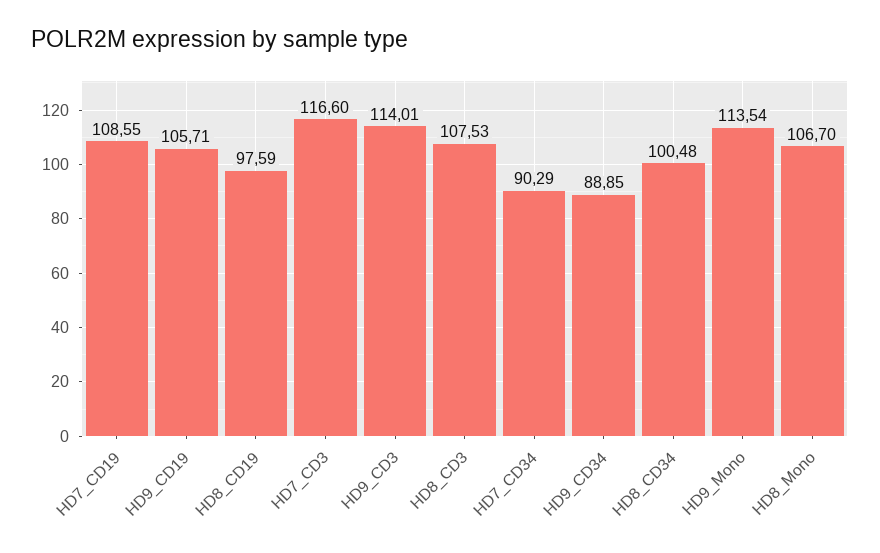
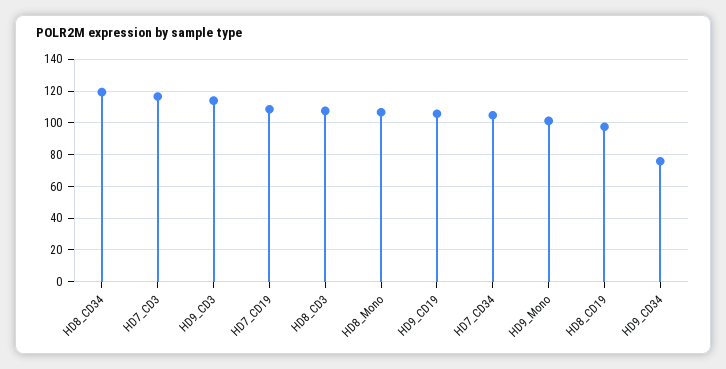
  {
    "HD7_CD19": 108.55,
    "HD9_CD19": 105.71,
    "HD8_CD19": 97.59,
    "HD7_CD3": 116.6,
    "HD9_CD3": 114.01,
    "HD8_CD3": 107.53,
-   "HD7_CD34": 90.29,
+   "HD7_CD34": 105,
-   "HD9_CD34": 88.85,
+   "HD9_CD34": 75,
-   "HD8_CD34": 100.48,
+   "HD8_CD34": 120,
-   "HD9_Mono": 113.54,
+   "HD9_Mono": 100,
    "HD8_Mono": 106.7
  }

